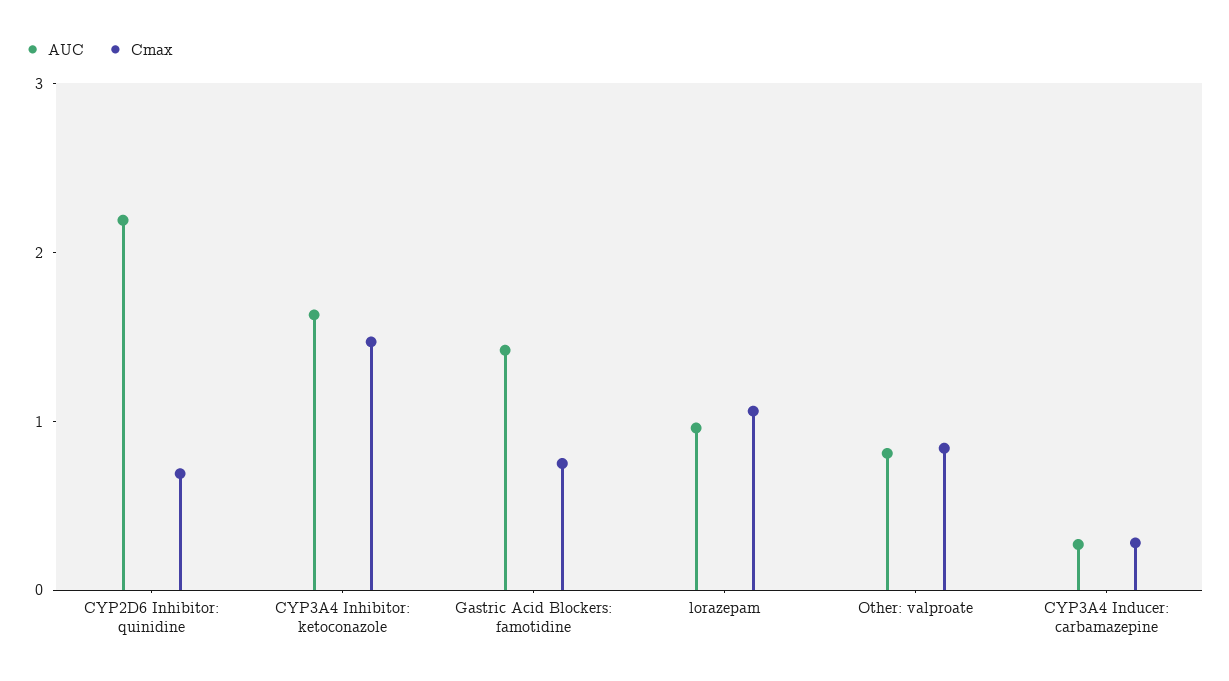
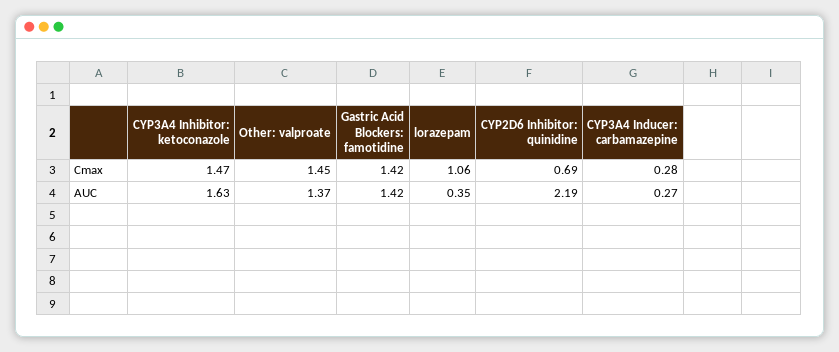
  {
    "AUC": {
      "CYP2D6 Inhibitor: quinidine": 2.19,
      "CYP3A4 Inhibitor: ketoconazole": 1.63,
      "Gastric Acid Blockers: famotidine": 1.42,
-     "lorazepam": 1,
+     "lorazepam": 0.35,
-     "Other: valproate": 0.8,
+     "Other: valproate": 1.37,
      "CYP3A4 Inducer: carbamazepine": 0.27
    },
    "Cmax": {
      "CYP2D6 Inhibitor: quinidine": 0.69,
      "CYP3A4 Inhibitor: ketoconazole": 1.47,
-     "Gastric Acid Blockers: famotidine": 0.8,
+     "Gastric Acid Blockers: famotidine": 1.42,
      "lorazepam": 1.06,
-     "Other: valproate": 0.8,
+     "Other: valproate": 1.45,
      "CYP3A4 Inducer: carbamazepine": 0.28
    }
  }

